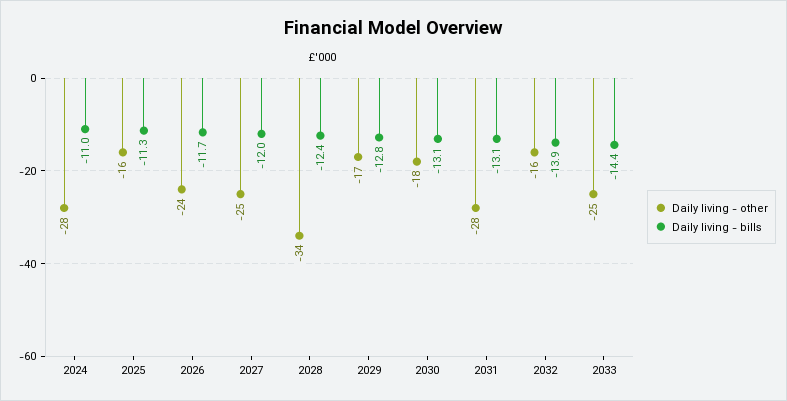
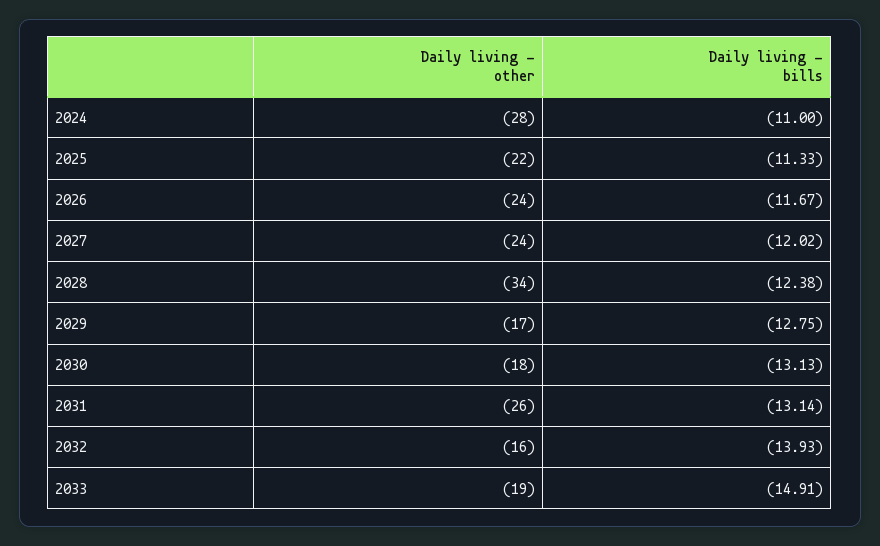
  {
    "Daily living - other": {
      "2024": -28,
-     "2025": -16,
+     "2025": -22,
      "2026": -24,
-     "2027": -25,
+     "2027": -24,
      "2028": -34,
      "2029": -17,
      "2030": -18,
-     "2031": -28,
+     "2031": -26,
      "2032": -16,
-     "2033": -25
+     "2033": -19
    },
    "Daily living - bills": {
      "2024": -11,
      "2025": -11.33,
      "2026": -11.67,
      "2027": -12.02,
      "2028": -12.38,
      "2029": -12.75,
      "2030": -13.13,
      "2031": -13.14,
      "2032": -13.93,
-     "2033": -14.4
+     "2033": -14.91
    }
  }

